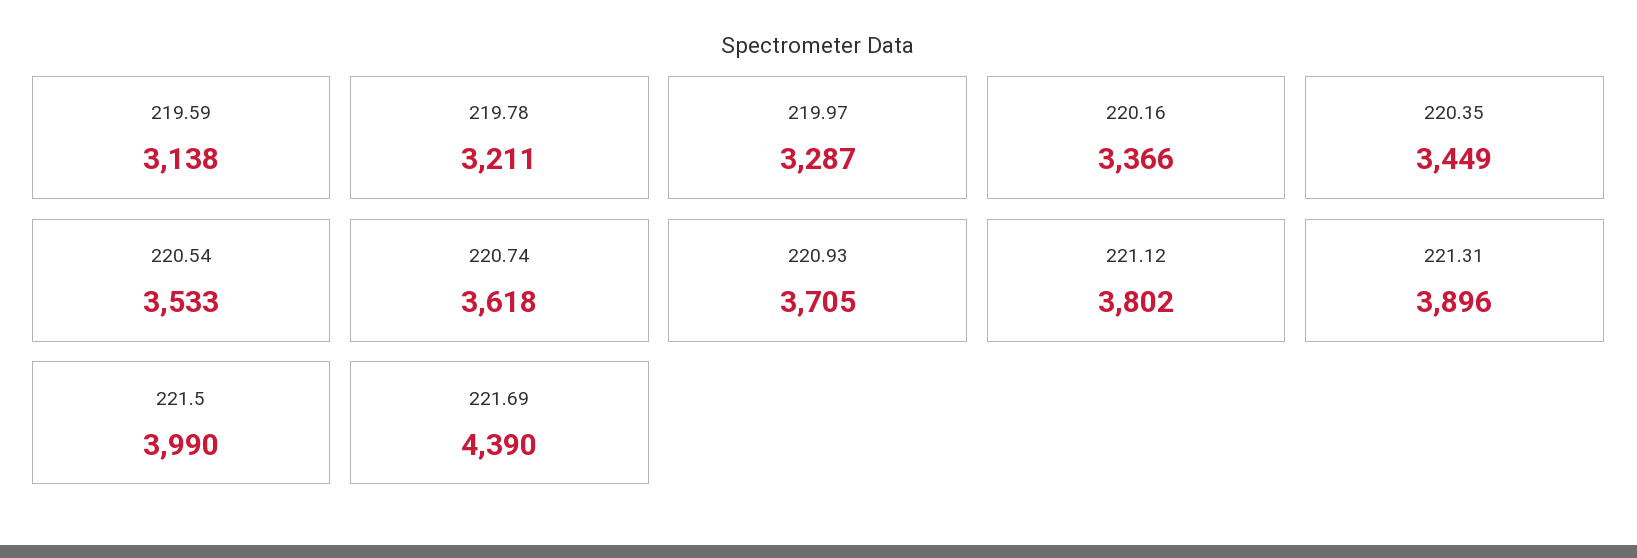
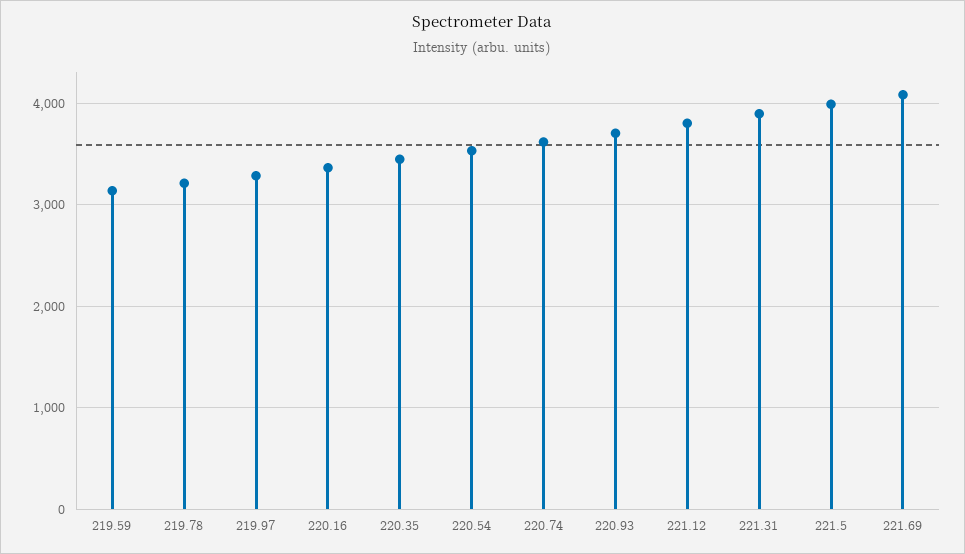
  {
    "219.59": 3138,
    "219.78": 3211,
    "219.97": 3287,
    "220.16": 3366,
    "220.35": 3449,
    "220.54": 3533,
    "220.74": 3618,
    "220.93": 3705,
    "221.12": 3802,
    "221.31": 3896,
    "221.5": 3990,
-   "221.69": 4390
+   "221.69": 4100
  }

